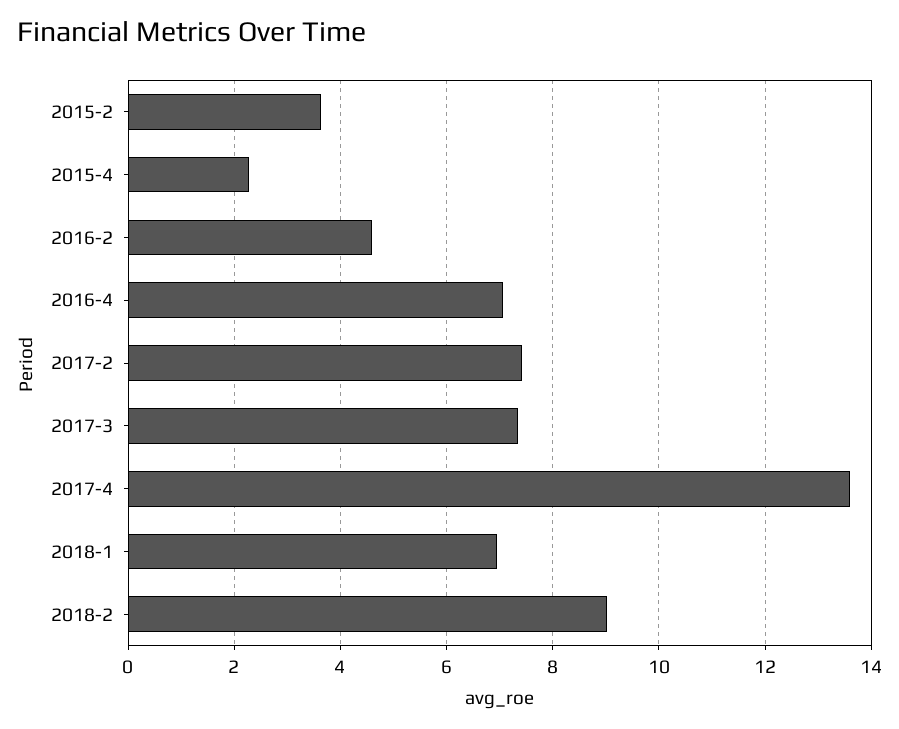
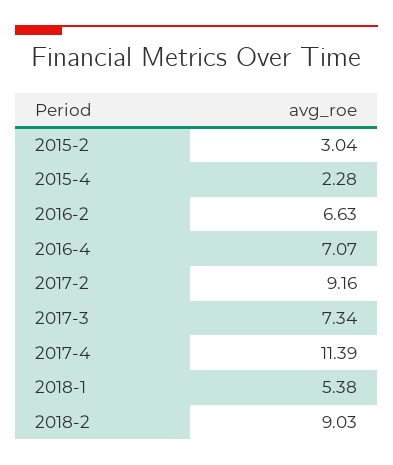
  {
-   "2015-2": 3.6,
+   "2015-2": 3.04,
    "2015-4": 2.28,
-   "2016-2": 4.6,
+   "2016-2": 6.63,
    "2016-4": 7.07,
-   "2017-2": 7.4,
+   "2017-2": 9.16,
    "2017-3": 7.34,
-   "2017-4": 13.6,
+   "2017-4": 11.39,
-   "2018-1": 7,
+   "2018-1": 5.38,
    "2018-2": 9.03
  }

